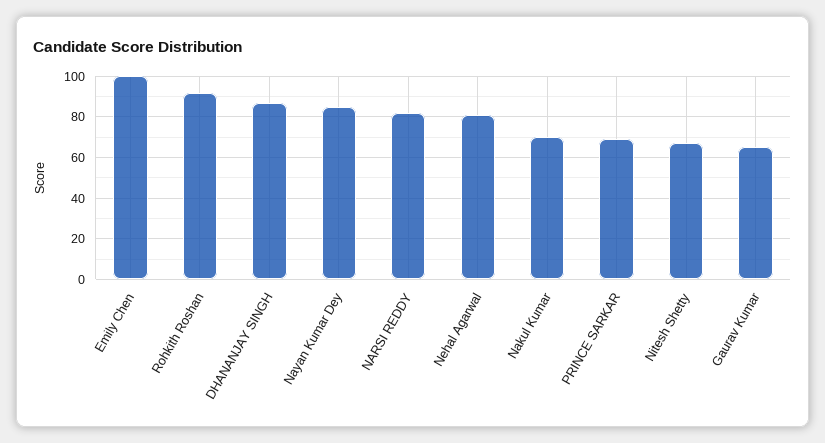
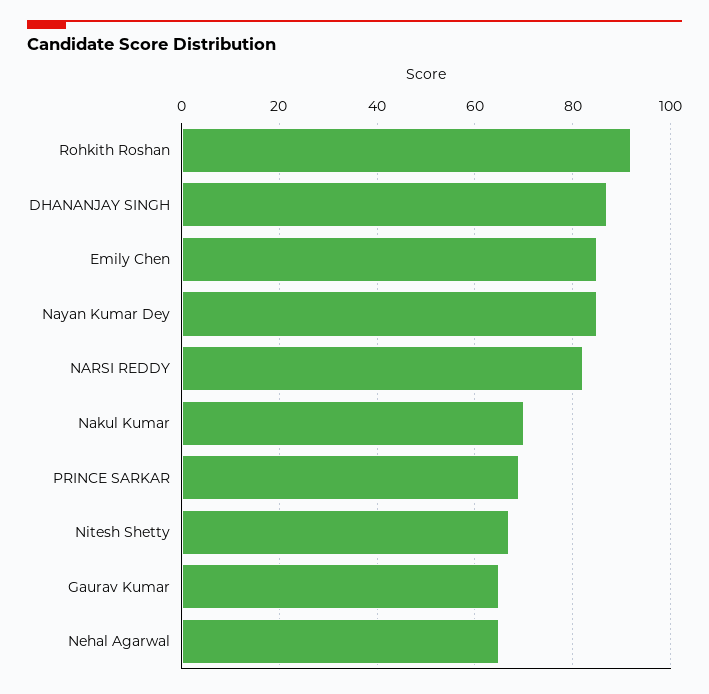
  {
-   "Emily Chen": 100,
+   "Emily Chen": 85,
    "Rohkith Roshan": 90,
    "DHANANJAY SINGH": 85,
    "Nayan Kumar Dey": 85,
    "NARSI REDDY": 80,
-   "Nehal Agarwal": 80,
+   "Nehal Agarwal": 65,
    "Nakul Kumar": 70,
    "PRINCE SARKAR": 70,
    "Nitesh Shetty": 65,
    "Gaurav Kumar": 65
  }

